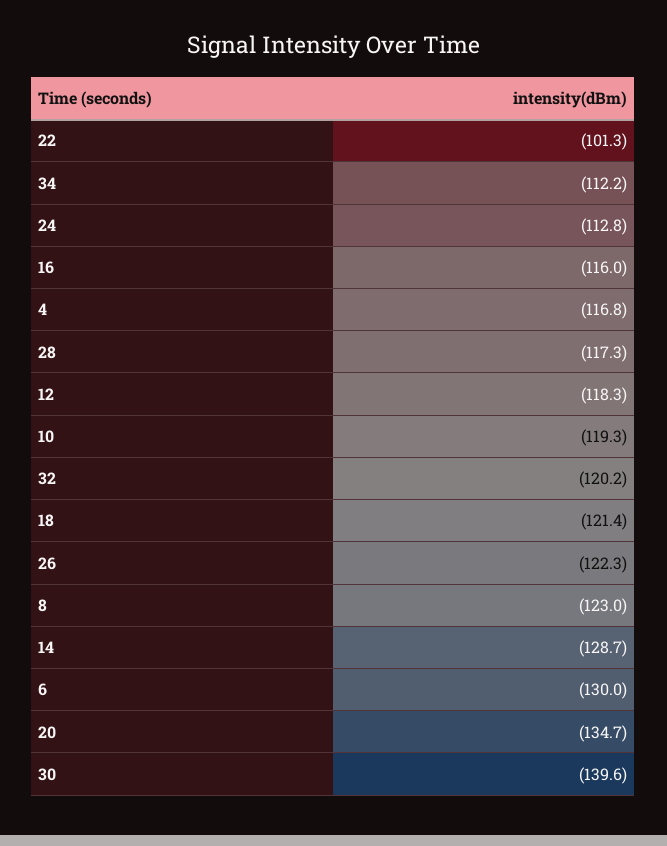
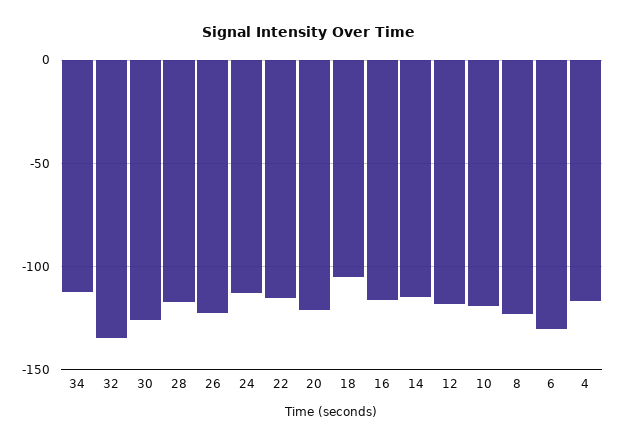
  {
-   "22": -101.3,
+   "22": -115,
    "34": -112.2,
    "24": -112.8,
    "16": -116,
    "4": -116.8,
    "28": -117.3,
    "12": -118.3,
    "10": -119.3,
-   "32": -120.2,
+   "32": -135,
-   "18": -121.4,
+   "18": -105,
    "26": -122.3,
    "8": -123,
-   "14": -128.7,
+   "14": -115,
    "6": -130,
-   "20": -134.7,
+   "20": -120,
-   "30": -139.6
+   "30": -125
  }

